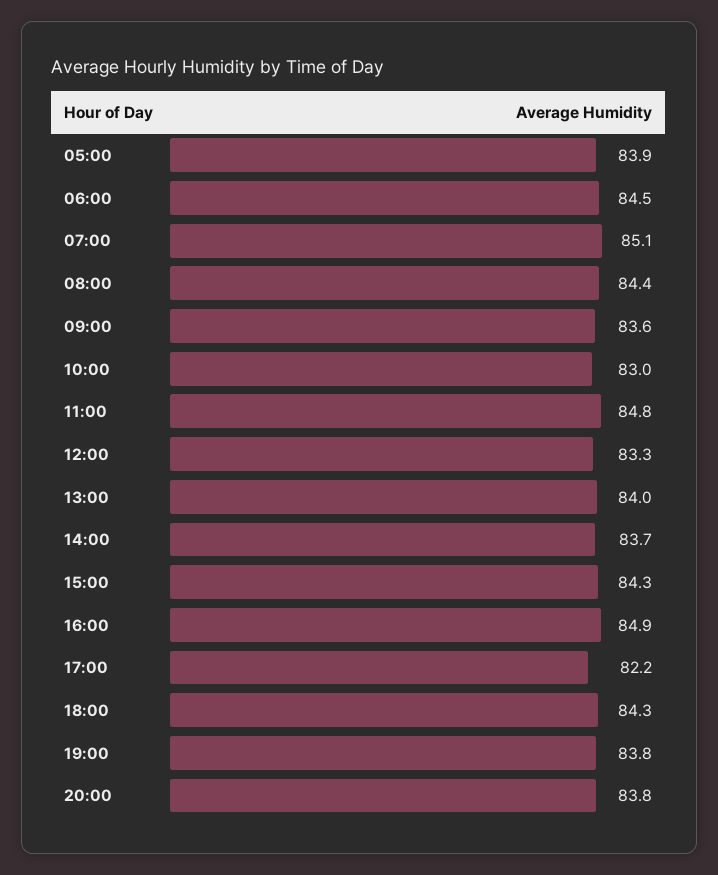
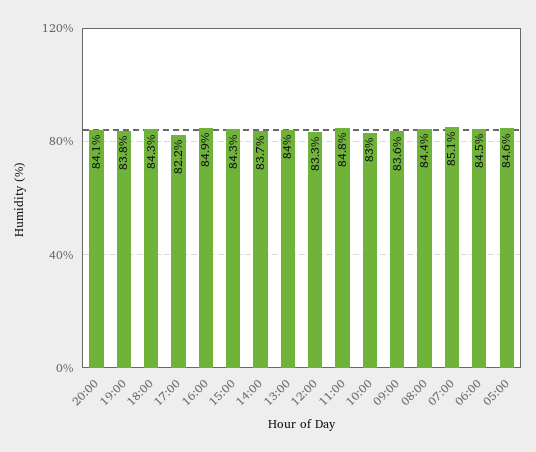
  {
-   "05:00": 83.9,
+   "05:00": 84.6,
    "06:00": 84.5,
    "07:00": 85.1,
    "08:00": 84.4,
    "09:00": 83.6,
    "10:00": 83,
    "11:00": 84.8,
    "12:00": 83.3,
    "13:00": 84,
    "14:00": 83.7,
    "15:00": 84.3,
    "16:00": 84.9,
    "17:00": 82.2,
    "18:00": 84.3,
    "19:00": 83.8,
-   "20:00": 83.8
+   "20:00": 84.1
  }

